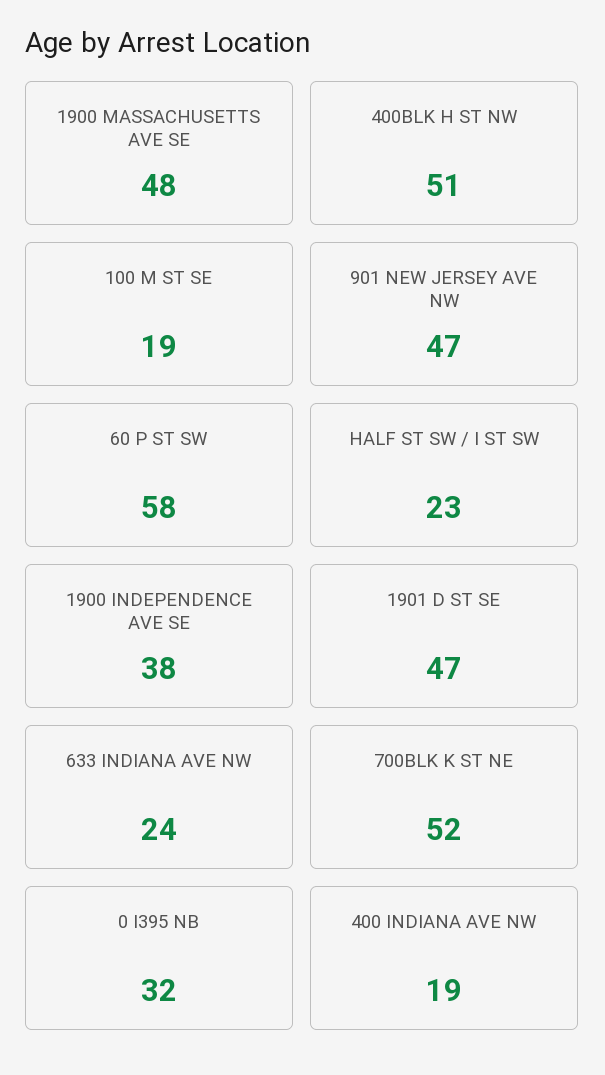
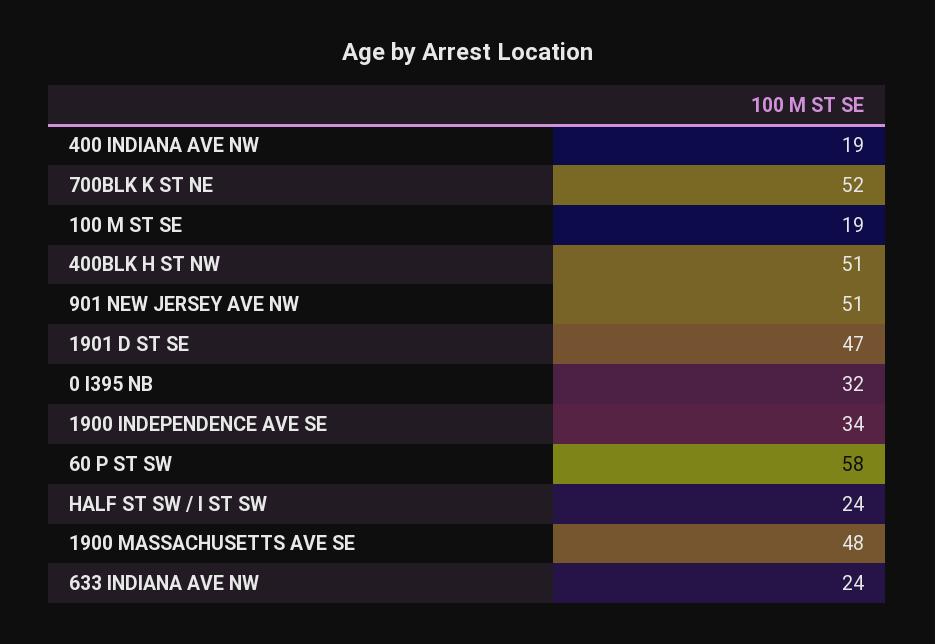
  {
    "1900 MASSACHUSETTS AVE SE": 48,
    "400BLK H ST NW": 51,
    "100 M ST SE": 19,
-   "901 NEW JERSEY AVE NW": 47,
+   "901 NEW JERSEY AVE NW": 51,
    "60 P ST SW": 58,
-   "HALF ST SW / I ST SW": 23,
+   "HALF ST SW / I ST SW": 24,
-   "1900 INDEPENDENCE AVE SE": 38,
+   "1900 INDEPENDENCE AVE SE": 34,
    "1901 D ST SE": 47,
    "633 INDIANA AVE NW": 24,
    "700BLK K ST NE": 52,
    "0 I395 NB": 32,
    "400 INDIANA AVE NW": 19
  }

